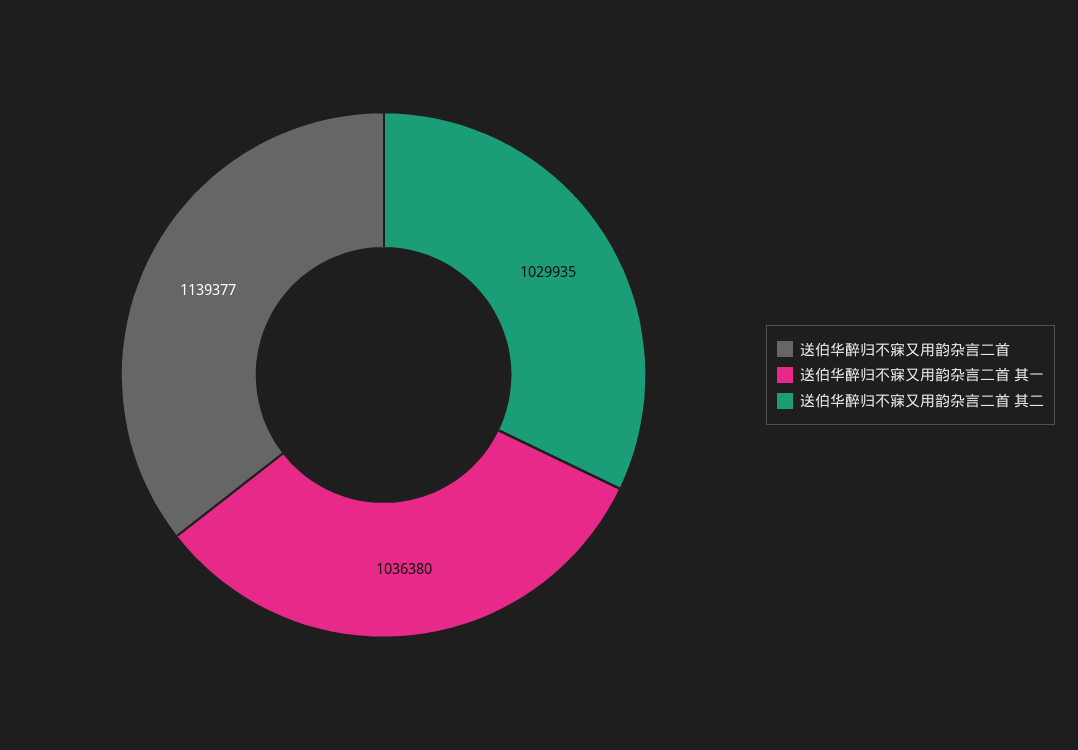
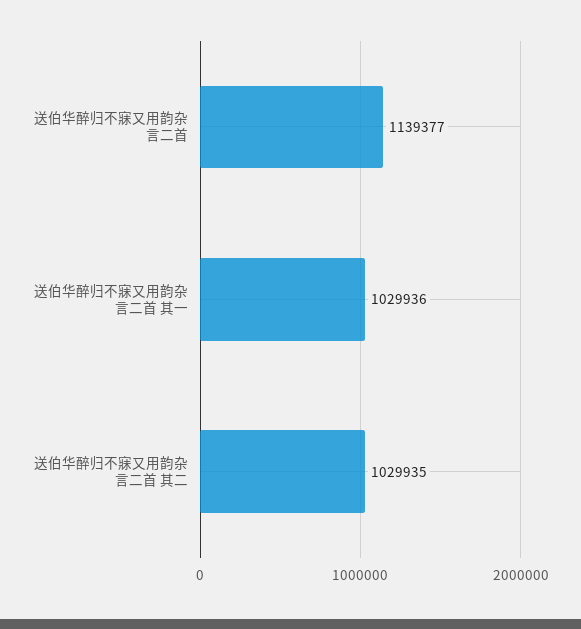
  {
    "送伯华醉归不寐又用韵杂言二首": 1139377,
-   "送伯华醉归不寐又用韵杂言二首 其一": 1036380,
+   "送伯华醉归不寐又用韵杂言二首 其一": 1029936,
    "送伯华醉归不寐又用韵杂言二首 其二": 1029935
  }

